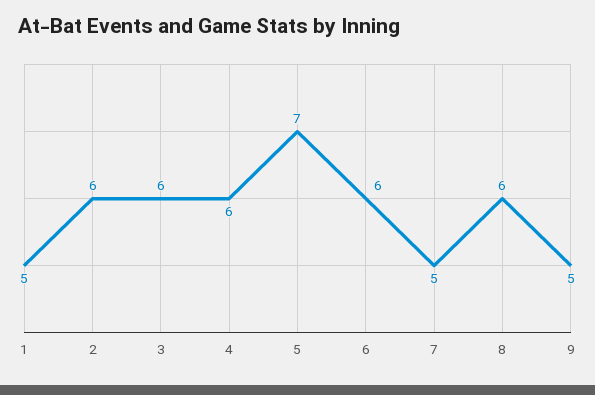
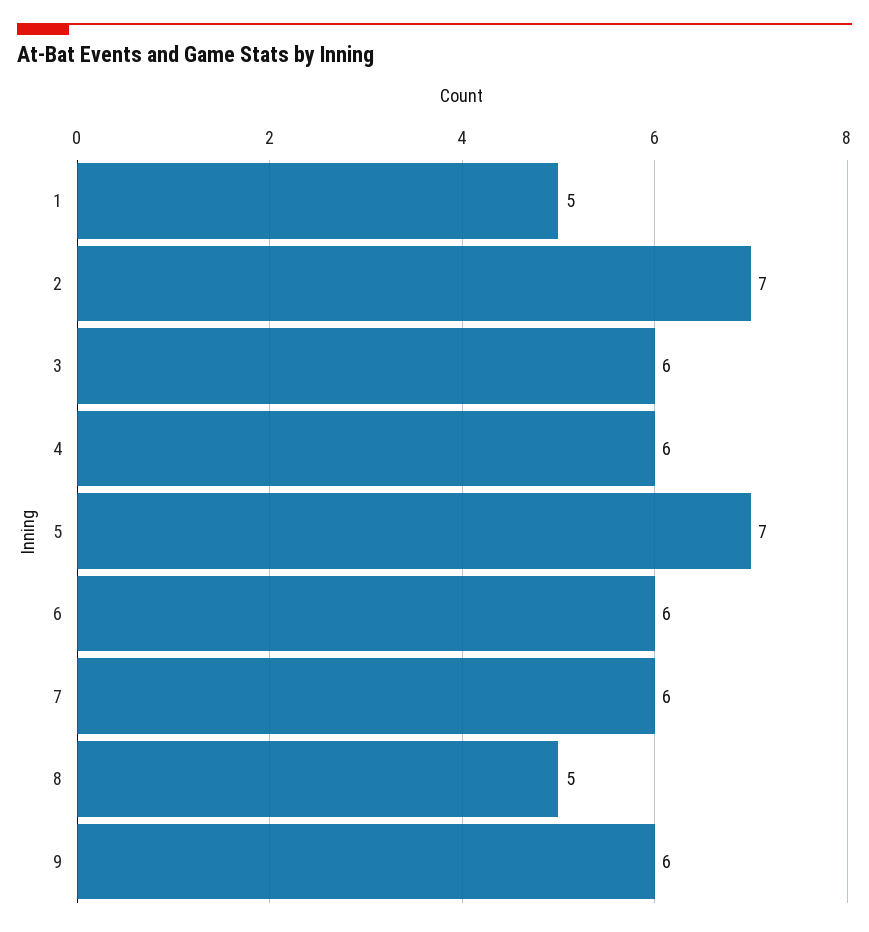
  {
    "1": 5,
-   "2": 6,
+   "2": 7,
    "3": 6,
    "4": 6,
    "5": 7,
    "6": 6,
-   "7": 5,
+   "7": 6,
-   "8": 6,
+   "8": 5,
-   "9": 5
+   "9": 6
  }

